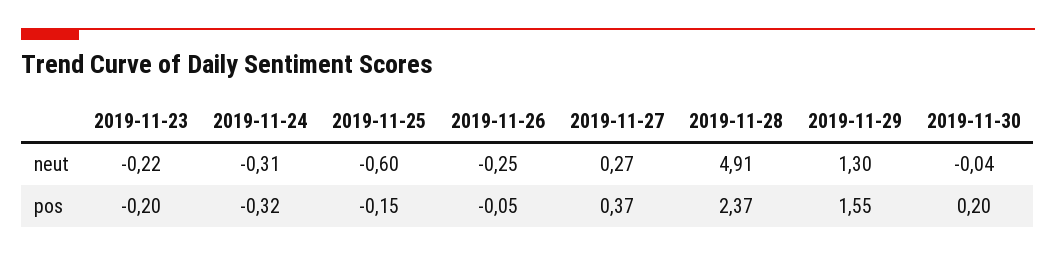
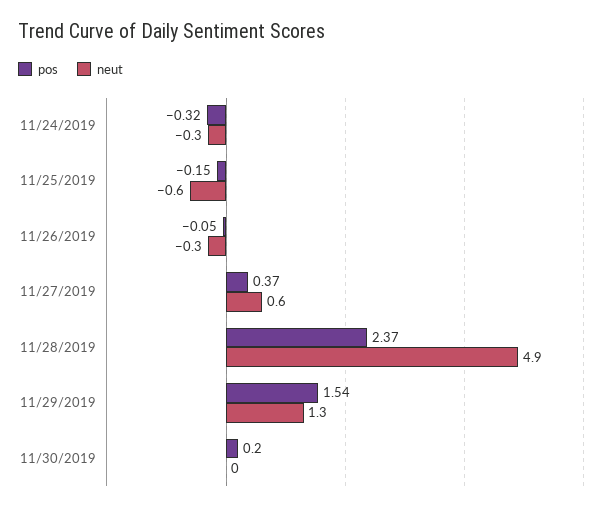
  {
    "neut": {
-     "2019-11-23": -0.22,
      "2019-11-24": -0.31,
      "2019-11-25": -0.6,
      "2019-11-26": -0.25,
-     "2019-11-27": 0.27,
+     "2019-11-27": 0.6,
      "2019-11-28": 4.91,
      "2019-11-29": 1.3,
      "2019-11-30": -0.04
    },
    "pos": {
-     "2019-11-23": -0.2,
      "2019-11-24": -0.32,
      "2019-11-25": -0.15,
      "2019-11-26": -0.05,
      "2019-11-27": 0.37,
      "2019-11-28": 2.37,
-     "2019-11-29": 1.55,
+     "2019-11-29": 1.54,
      "2019-11-30": 0.2
    }
  }

